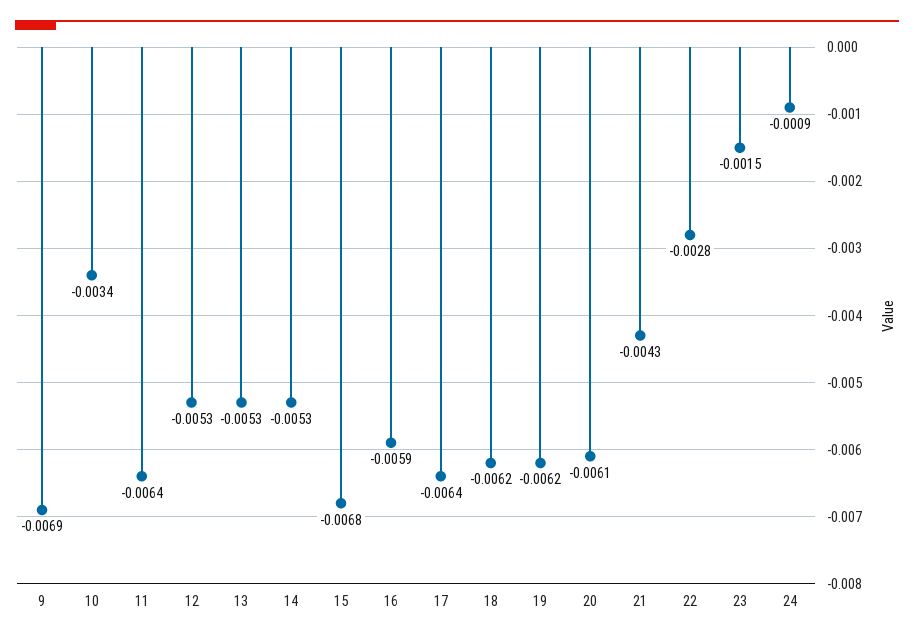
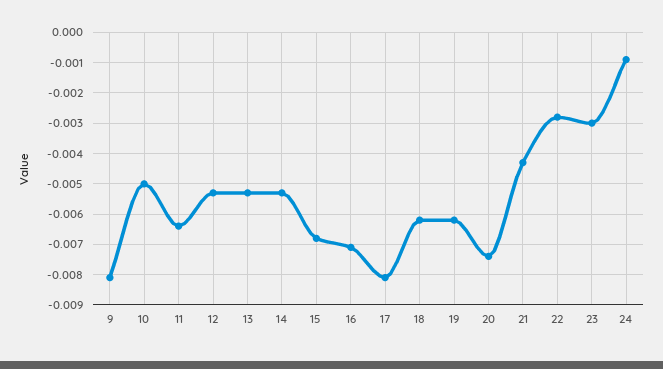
  {
-   "9": -0.0069,
+   "9": -0.008,
-   "10": -0.0034,
+   "10": -0.005,
    "11": -0.0064,
    "12": -0.0053,
    "13": -0.0053,
    "14": -0.0053,
    "15": -0.0068,
-   "16": -0.0059,
+   "16": -0.007,
-   "17": -0.0064,
+   "17": -0.008,
    "18": -0.0062,
    "19": -0.0062,
-   "20": -0.0061,
+   "20": -0.0075,
    "21": -0.0043,
    "22": -0.0028,
-   "23": -0.0015,
+   "23": -0.003,
    "24": -0.0009
  }

